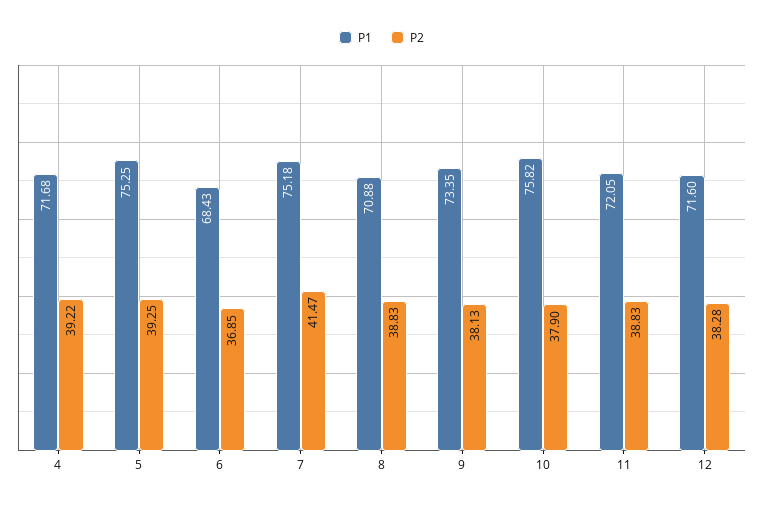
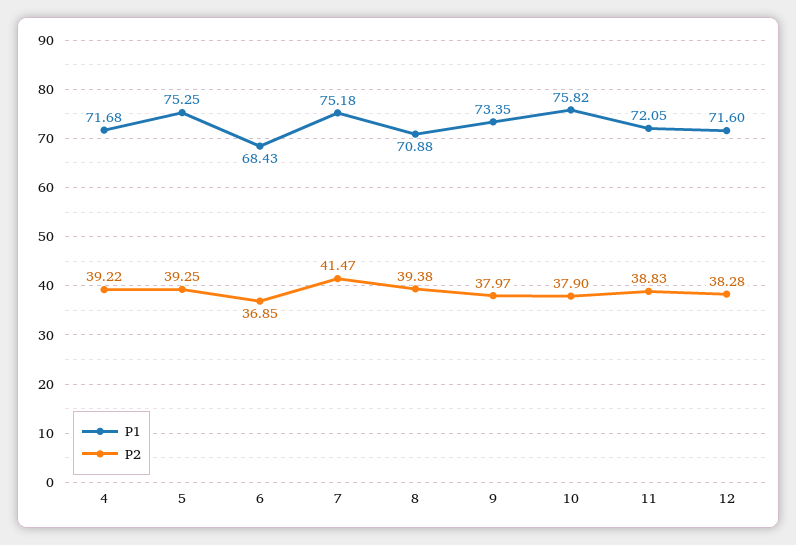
  {
    "P1": {
      "4": 71.68,
      "5": 75.25,
      "6": 68.43,
      "7": 75.18,
      "8": 70.88,
      "9": 73.35,
      "10": 75.82,
      "11": 72.05,
      "12": 71.6
    },
    "P2": {
      "4": 39.22,
      "5": 39.25,
      "6": 36.85,
      "7": 41.47,
-     "8": 38.83,
+     "8": 39.38,
-     "9": 38.13,
+     "9": 37.97,
      "10": 37.9,
      "11": 38.83,
      "12": 38.28
    }
  }

